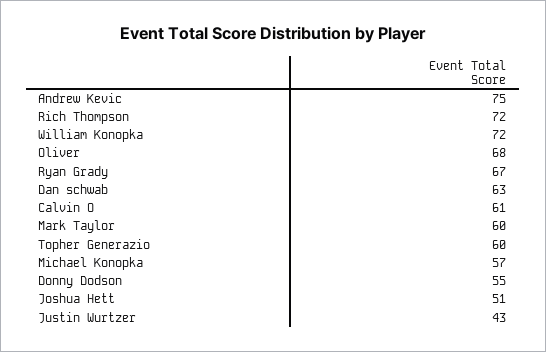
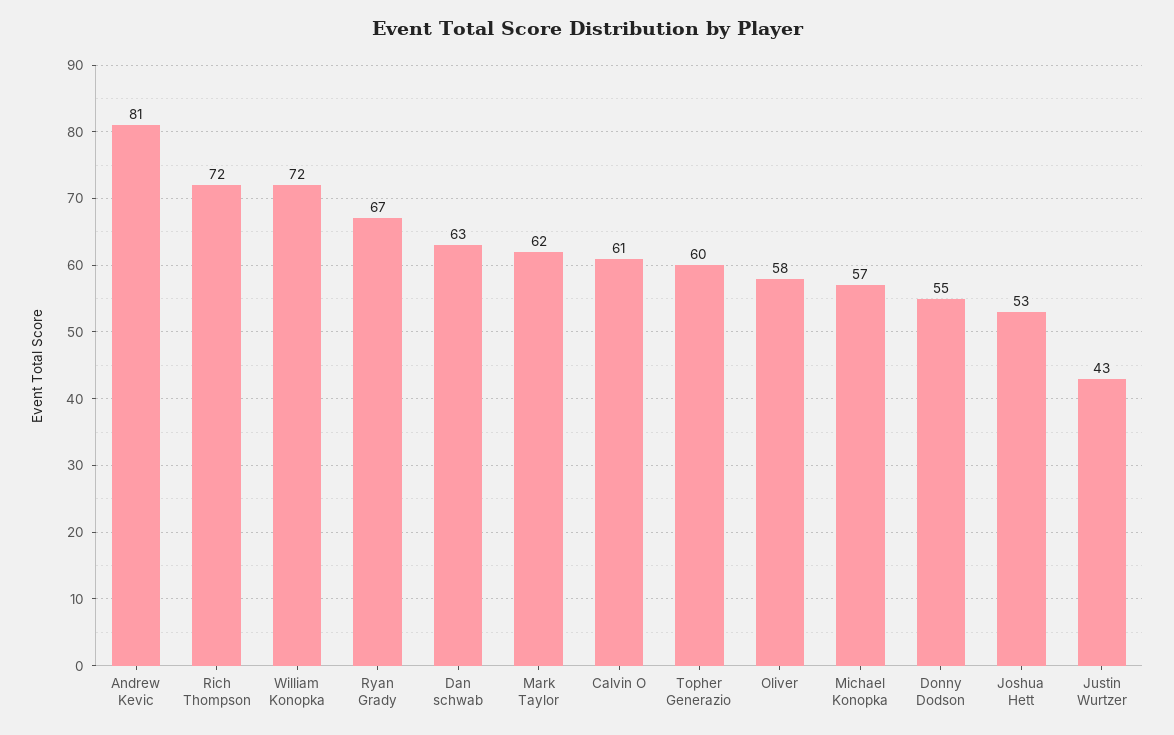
  {
-   "Andrew Kevic": 75,
+   "Andrew Kevic": 81,
    "Rich Thompson": 72,
    "William Konopka": 72,
-   "Oliver": 68,
+   "Oliver": 58,
    "Ryan Grady": 67,
    "Dan schwab": 63,
    "Calvin O": 61,
-   "Mark Taylor": 60,
+   "Mark Taylor": 62,
    "Topher Generazio": 60,
    "Michael Konopka": 57,
    "Donny Dodson": 55,
-   "Joshua Hett": 51,
+   "Joshua Hett": 53,
    "Justin Wurtzer": 43
  }

